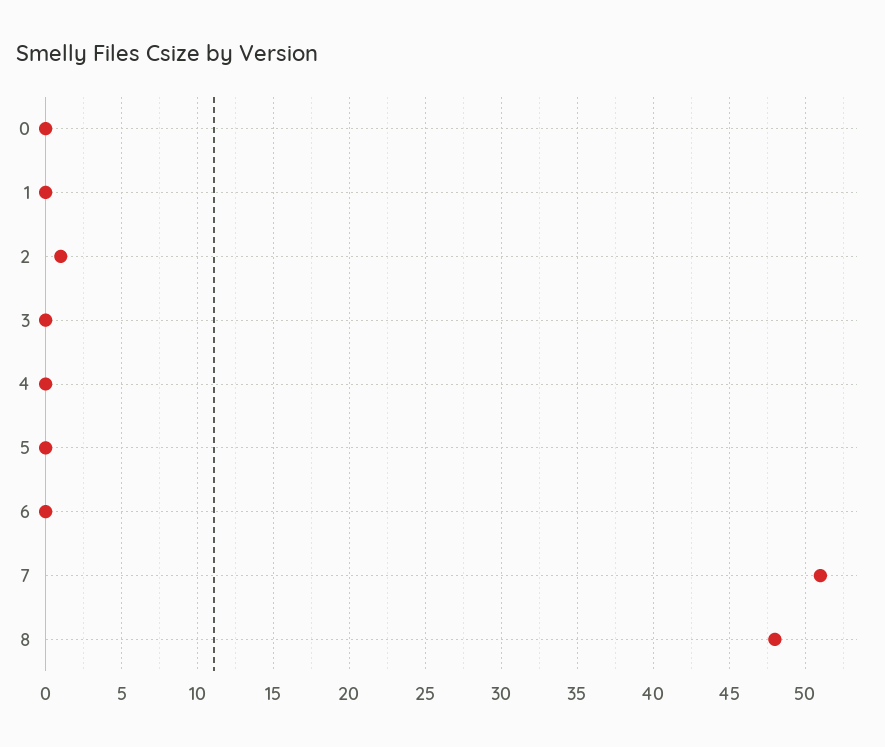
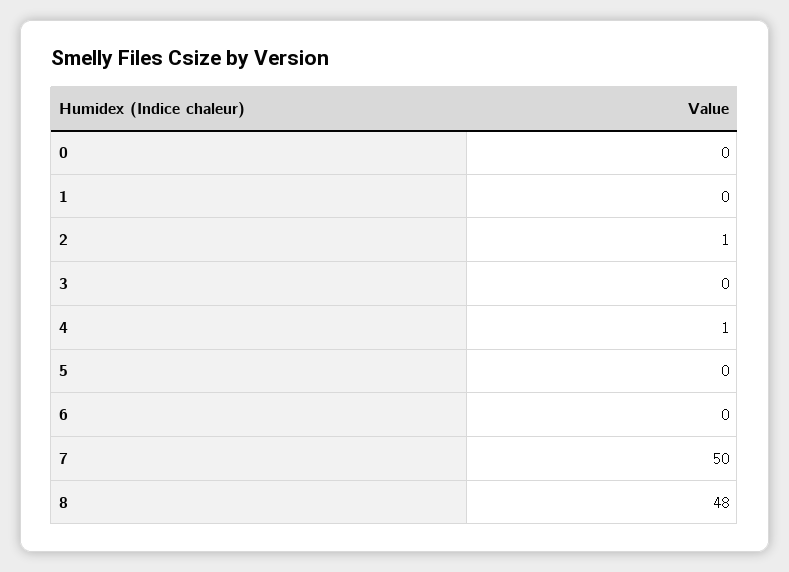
  {
    "0": 0,
    "1": 0,
    "2": 1,
    "3": 0,
-   "4": 0,
+   "4": 1,
    "5": 0,
    "6": 0,
-   "7": 51,
+   "7": 50,
    "8": 48
  }

